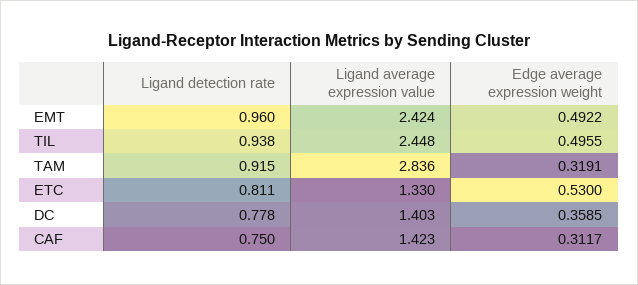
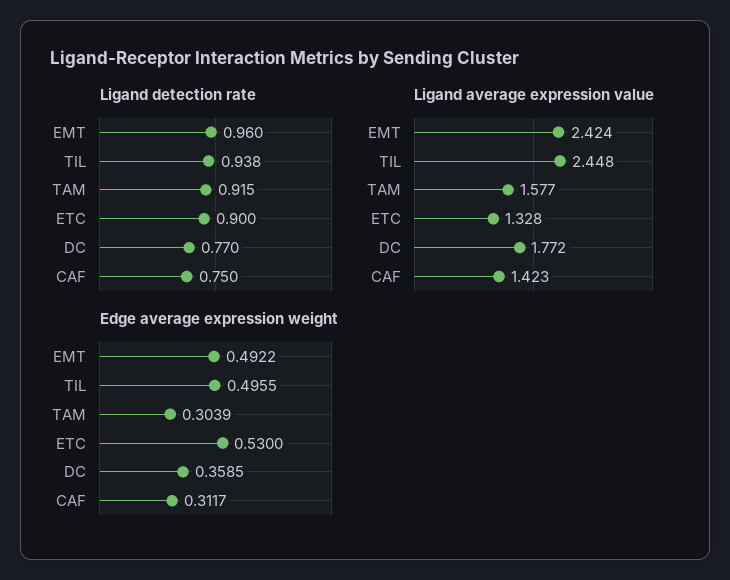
  {
    "Ligand detection rate": {
      "EMT": 0.96,
      "TIL": 0.938,
      "TAM": 0.915,
-     "ETC": 0.811,
+     "ETC": 0.9,
-     "DC": 0.778,
+     "DC": 0.77,
      "CAF": 0.75
    },
    "Ligand average expression value": {
      "EMT": 2.424,
      "TIL": 2.448,
-     "TAM": 2.836,
+     "TAM": 1.577,
-     "ETC": 1.33,
+     "ETC": 1.328,
-     "DC": 1.403,
+     "DC": 1.772,
      "CAF": 1.423
    },
    "Edge average expression weight": {
      "EMT": 0.4922,
      "TIL": 0.4955,
-     "TAM": 0.3191,
+     "TAM": 0.3039,
      "ETC": 0.53,
      "DC": 0.3585,
      "CAF": 0.3117
    }
  }

